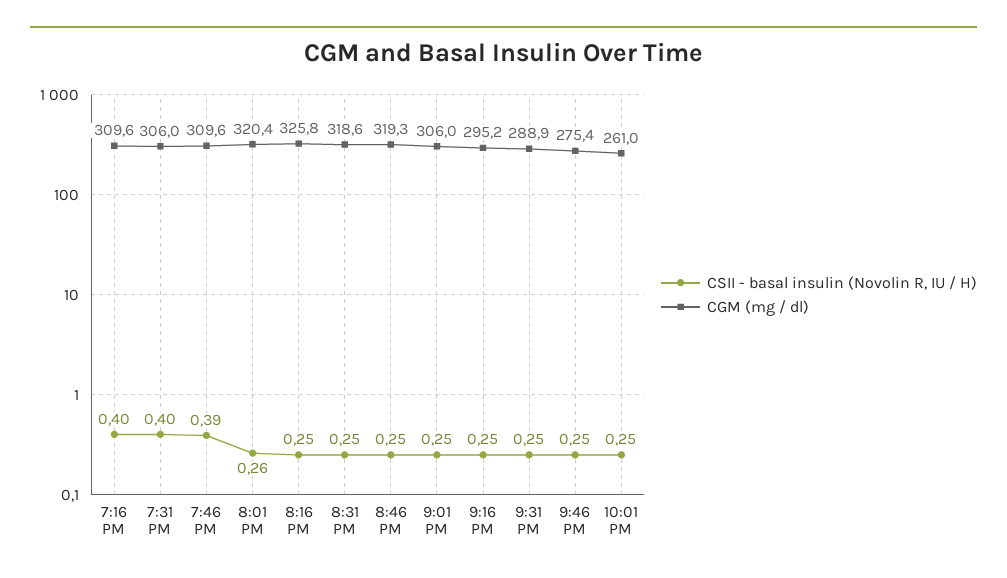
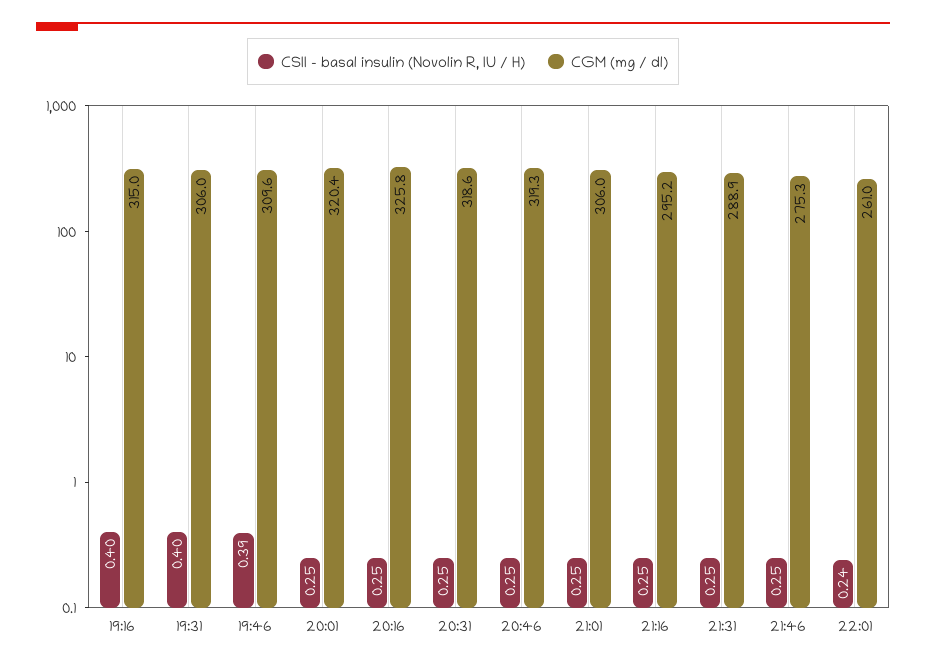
  {
    "CSII - basal insulin (Novolin R, IU / H)": {
      "7:16 PM": 0.4,
      "7:31 PM": 0.4,
      "7:46 PM": 0.39,
-     "8:01 PM": 0.26,
+     "8:01 PM": 0.25,
      "8:16 PM": 0.25,
      "8:31 PM": 0.25,
      "8:46 PM": 0.25,
      "9:01 PM": 0.25,
      "9:16 PM": 0.25,
      "9:31 PM": 0.25,
      "9:46 PM": 0.25,
-     "10:01 PM": 0.25
+     "10:01 PM": 0.24
    },
    "CGM (mg / dl)": {
-     "7:16 PM": 309.6,
+     "7:16 PM": 315,
      "7:31 PM": 306,
      "7:46 PM": 309.6,
      "8:01 PM": 320.4,
      "8:16 PM": 325.8,
      "8:31 PM": 318.6,
      "8:46 PM": 319.3,
      "9:01 PM": 306,
      "9:16 PM": 295.2,
      "9:31 PM": 288.9,
-     "9:46 PM": 275.4,
+     "9:46 PM": 275.3,
      "10:01 PM": 261
    }
  }

